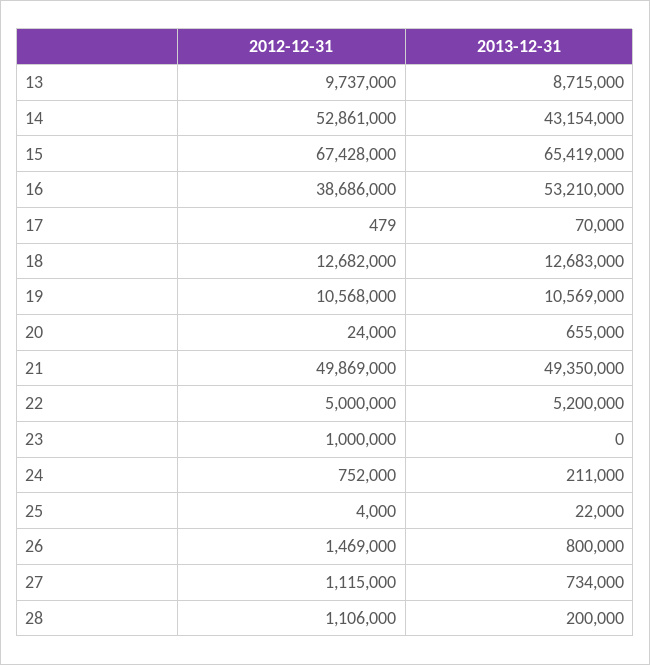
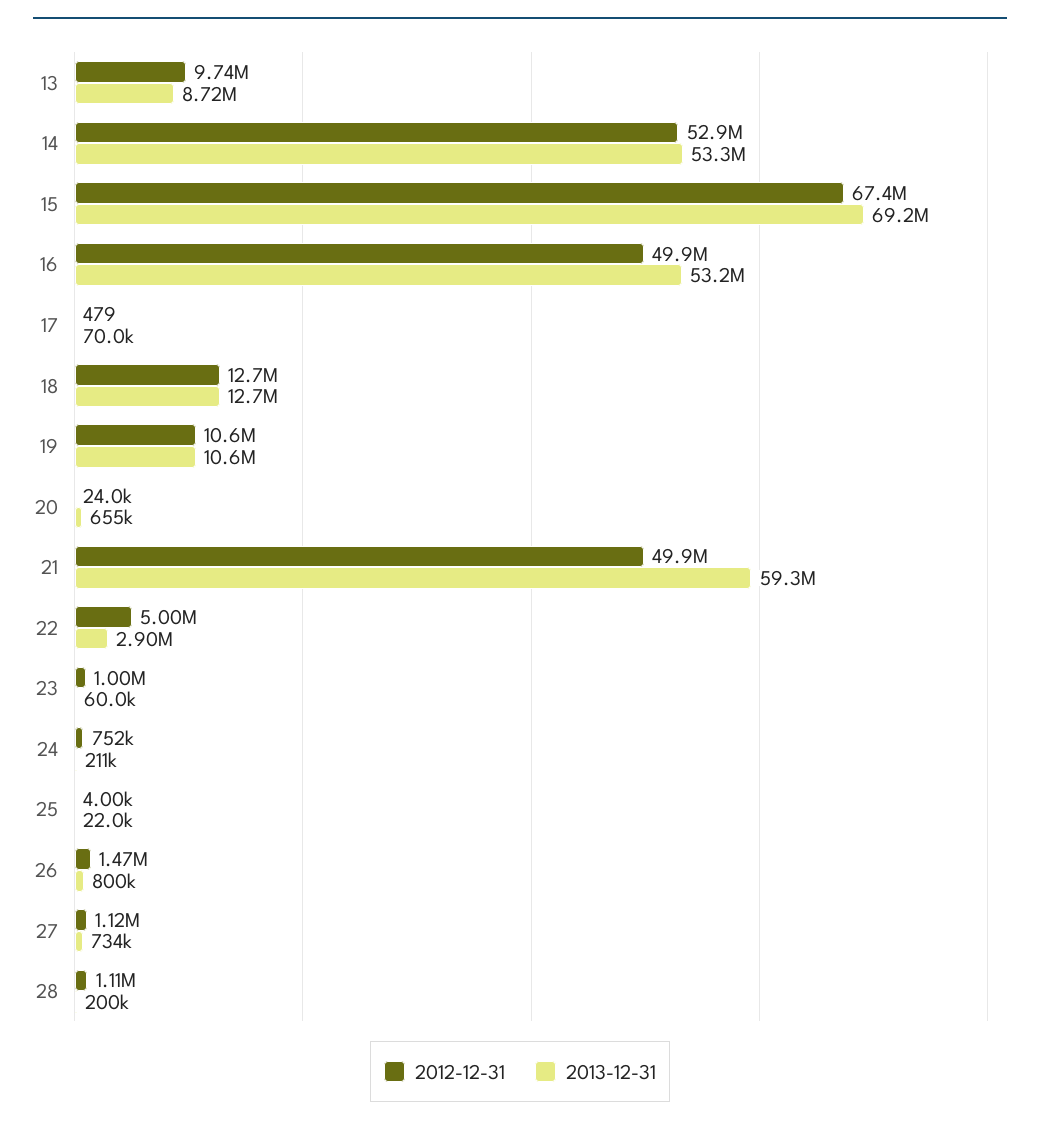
  {
    "2012-12-31": {
      "13": 9737000,
      "14": 52861000,
      "15": 67428000,
-     "16": 38686000,
+     "16": 49900000,
      "17": 479,
      "18": 12682000,
      "19": 10568000,
      "20": 24000,
      "21": 49869000,
      "22": 5000000,
      "23": 1000000,
      "24": 752000,
      "25": 4000,
      "26": 1469000,
      "27": 1115000,
      "28": 1106000
    },
    "2013-12-31": {
      "13": 8715000,
-     "14": 43154000,
+     "14": 53300000,
-     "15": 65419000,
+     "15": 69200000,
      "16": 53210000,
      "17": 70000,
      "18": 12683000,
      "19": 10569000,
      "20": 655000,
-     "21": 49350000,
+     "21": 59300000,
-     "22": 5200000,
+     "22": 2900000,
-     "23": 0,
+     "23": 60000,
      "24": 211000,
      "25": 22000,
      "26": 800000,
      "27": 734000,
      "28": 200000
    }
  }

